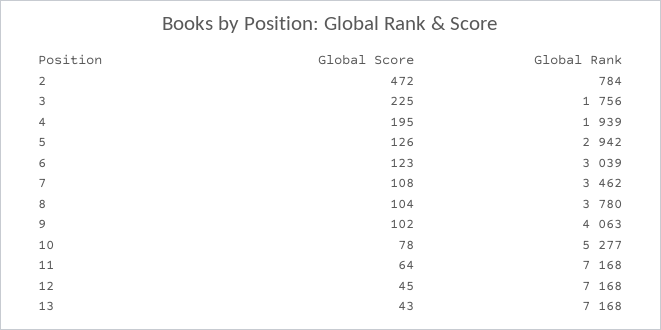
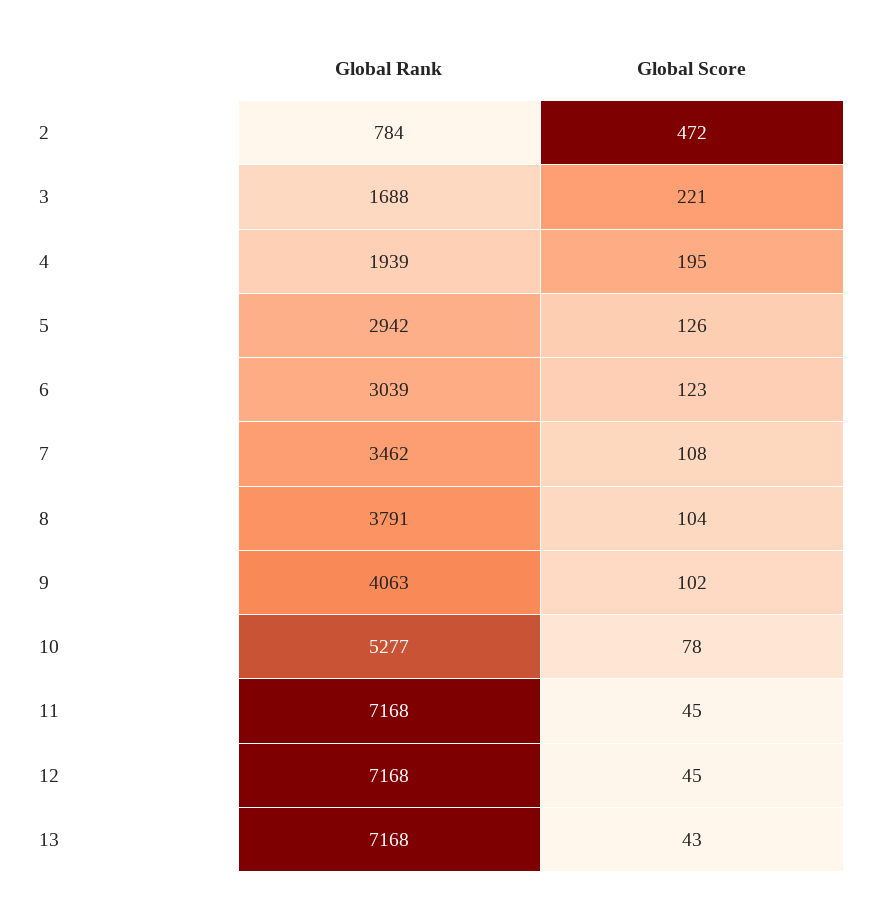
  {
    "Global Score": {
      "2": 472,
-     "3": 225,
+     "3": 221,
      "4": 195,
      "5": 126,
      "6": 123,
      "7": 108,
      "8": 104,
      "9": 102,
      "10": 78,
-     "11": 64,
+     "11": 45,
      "12": 45,
      "13": 43
    },
    "Global Rank": {
      "2": 784,
-     "3": 1756,
+     "3": 1688,
      "4": 1939,
      "5": 2942,
      "6": 3039,
      "7": 3462,
-     "8": 3780,
+     "8": 3791,
      "9": 4063,
      "10": 5277,
      "11": 7168,
      "12": 7168,
      "13": 7168
    }
  }

